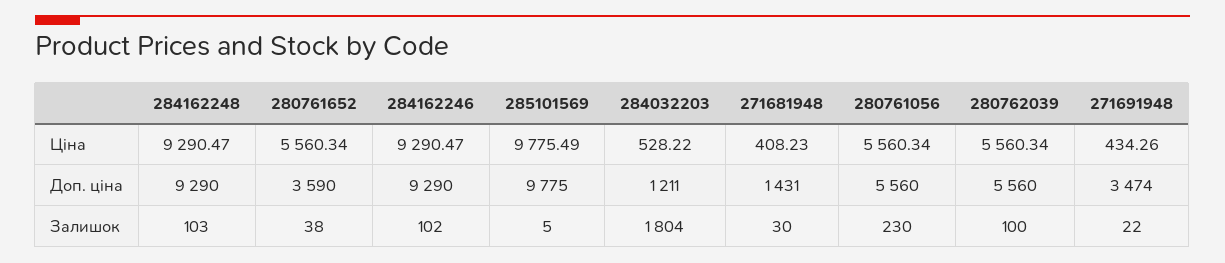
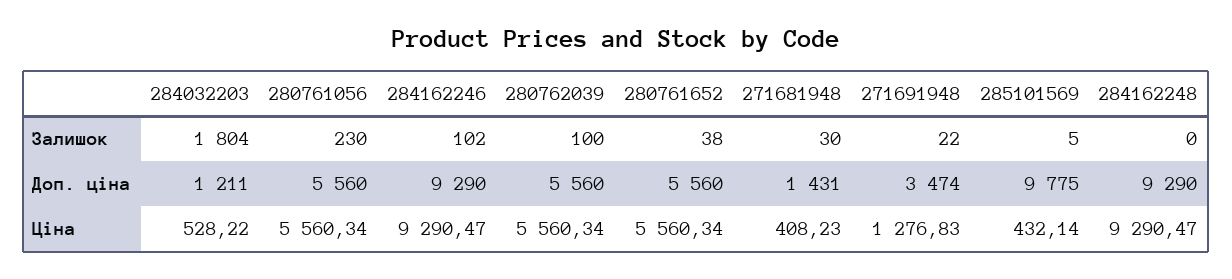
  {
    "284162248": {
      "Ціна": 9290.47,
      "Доп. ціна": 9290,
-     "Залишок": 103
+     "Залишок": 0
    },
    "280761652": {
      "Ціна": 5560.34,
-     "Доп. ціна": 3590,
+     "Доп. ціна": 5560,
      "Залишок": 38
    },
    "284162246": {
      "Ціна": 9290.47,
      "Доп. ціна": 9290,
      "Залишок": 102
    },
    "285101569": {
-     "Ціна": 9775.49,
+     "Ціна": 432.14,
      "Доп. ціна": 9775,
      "Залишок": 5
    },
    "284032203": {
      "Ціна": 528.22,
      "Доп. ціна": 1211,
      "Залишок": 1804
    },
    "271681948": {
      "Ціна": 408.23,
      "Доп. ціна": 1431,
      "Залишок": 30
    },
    "280761056": {
      "Ціна": 5560.34,
      "Доп. ціна": 5560,
      "Залишок": 230
    },
    "280762039": {
      "Ціна": 5560.34,
      "Доп. ціна": 5560,
      "Залишок": 100
    },
    "271691948": {
-     "Ціна": 434.26,
+     "Ціна": 1276.83,
      "Доп. ціна": 3474,
      "Залишок": 22
    }
  }

